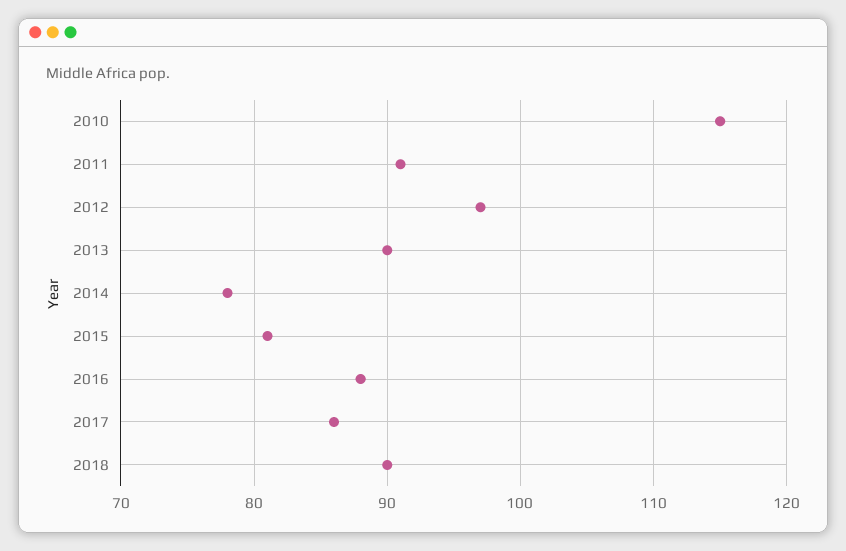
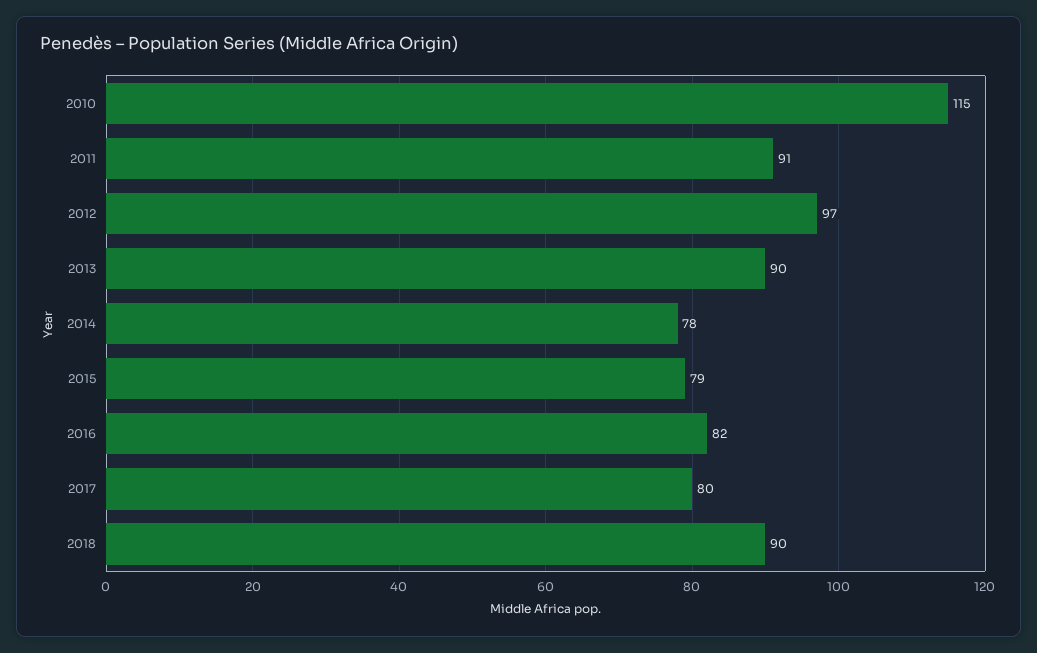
  {
    "2010": 115,
    "2011": 91,
    "2012": 97,
    "2013": 90,
    "2014": 78,
-   "2015": 81,
+   "2015": 79,
-   "2016": 88,
+   "2016": 82,
-   "2017": 86,
+   "2017": 80,
    "2018": 90
  }

